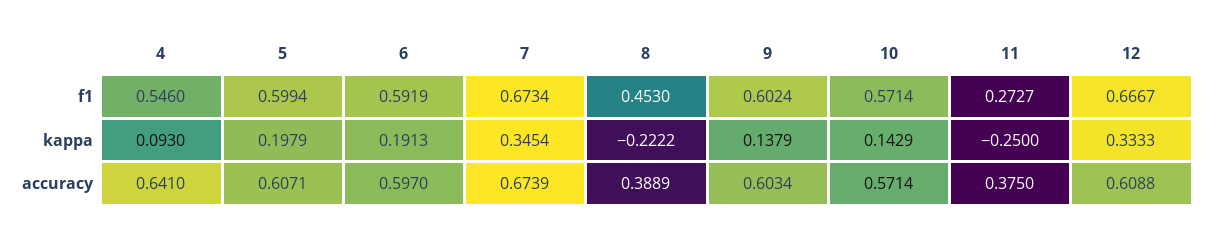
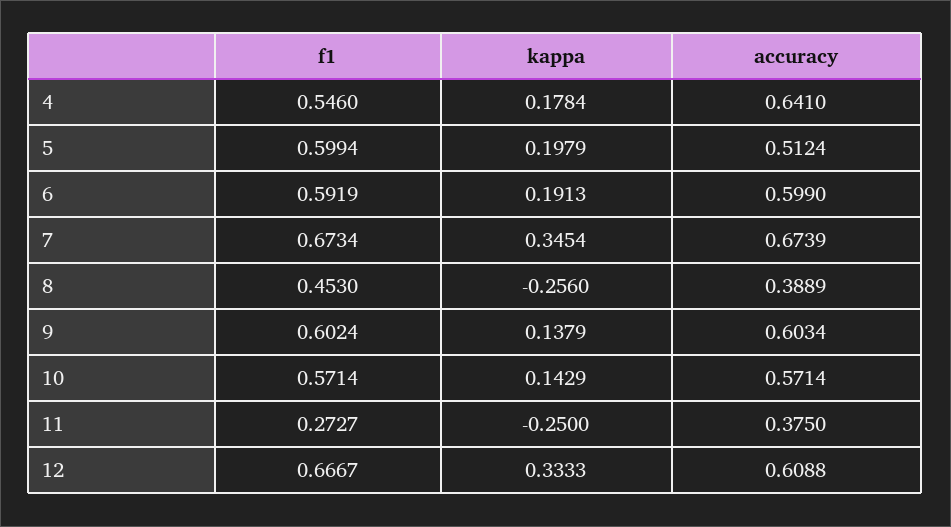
  {
    "4": {
      "f1": 0.546,
-     "kappa": 0.093,
+     "kappa": 0.1784,
      "accuracy": 0.641
    },
    "5": {
      "f1": 0.5994,
      "kappa": 0.1979,
-     "accuracy": 0.6071
+     "accuracy": 0.5124
    },
    "6": {
      "f1": 0.5919,
      "kappa": 0.1913,
-     "accuracy": 0.597
+     "accuracy": 0.599
    },
    "7": {
      "f1": 0.6734,
      "kappa": 0.3454,
      "accuracy": 0.6739
    },
    "8": {
      "f1": 0.453,
-     "kappa": -0.2222,
+     "kappa": -0.256,
      "accuracy": 0.3889
    },
    "9": {
      "f1": 0.6024,
      "kappa": 0.1379,
      "accuracy": 0.6034
    },
    "10": {
      "f1": 0.5714,
      "kappa": 0.1429,
      "accuracy": 0.5714
    },
    "11": {
      "f1": 0.2727,
      "kappa": -0.25,
      "accuracy": 0.375
    },
    "12": {
      "f1": 0.6667,
      "kappa": 0.3333,
      "accuracy": 0.6088
    }
  }

